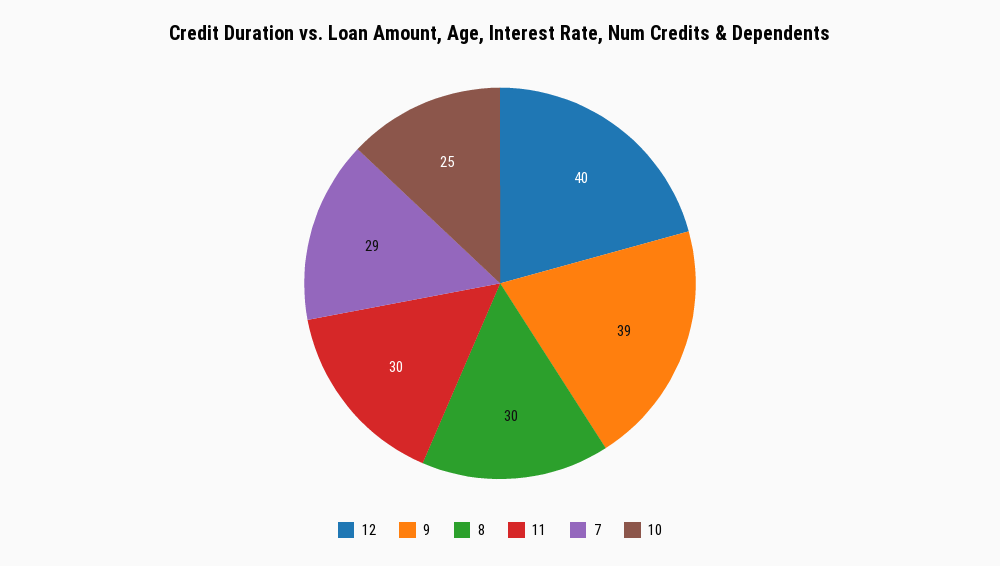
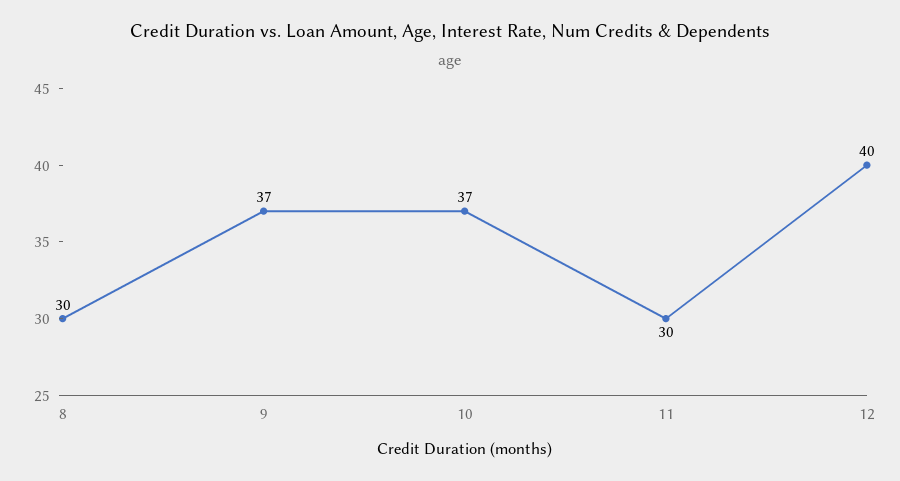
  {
    "12": 40,
-   "9": 39,
+   "9": 37,
    "8": 30,
    "11": 30,
-   "7": 29,
-   "10": 25
+   "10": 37
  }

